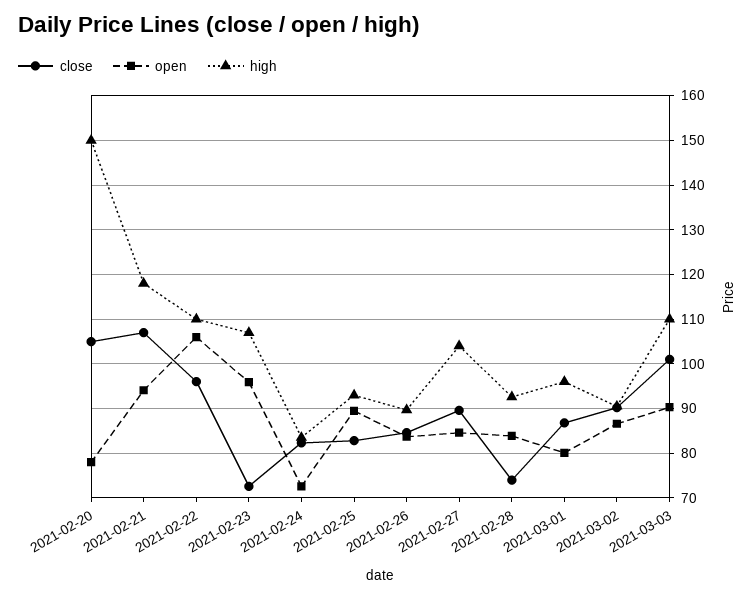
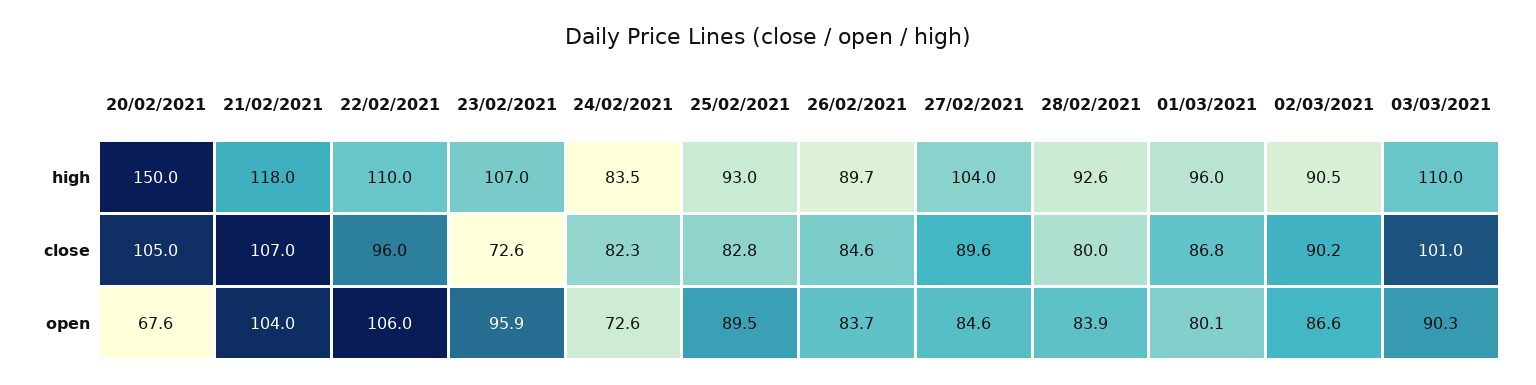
  {
    "close": {
      "2021-02-20": 105,
      "2021-02-21": 107,
      "2021-02-22": 96,
      "2021-02-23": 72.6,
      "2021-02-24": 82.3,
      "2021-02-25": 82.8,
      "2021-02-26": 84.6,
      "2021-02-27": 89.6,
-     "2021-02-28": 74,
+     "2021-02-28": 80,
      "2021-03-01": 86.8,
      "2021-03-02": 90.2,
      "2021-03-03": 101
    },
    "open": {
-     "2021-02-20": 78,
+     "2021-02-20": 67.6,
-     "2021-02-21": 94,
+     "2021-02-21": 104,
      "2021-02-22": 106,
      "2021-02-23": 95.9,
      "2021-02-24": 72.6,
      "2021-02-25": 89.5,
      "2021-02-26": 83.7,
      "2021-02-27": 84.6,
      "2021-02-28": 83.9,
      "2021-03-01": 80.1,
      "2021-03-02": 86.6,
      "2021-03-03": 90.3
    },
    "high": {
      "2021-02-20": 150,
      "2021-02-21": 118,
      "2021-02-22": 110,
      "2021-02-23": 107,
      "2021-02-24": 83.5,
      "2021-02-25": 93,
      "2021-02-26": 89.7,
      "2021-02-27": 104,
      "2021-02-28": 92.6,
      "2021-03-01": 96,
      "2021-03-02": 90.5,
      "2021-03-03": 110
    }
  }

